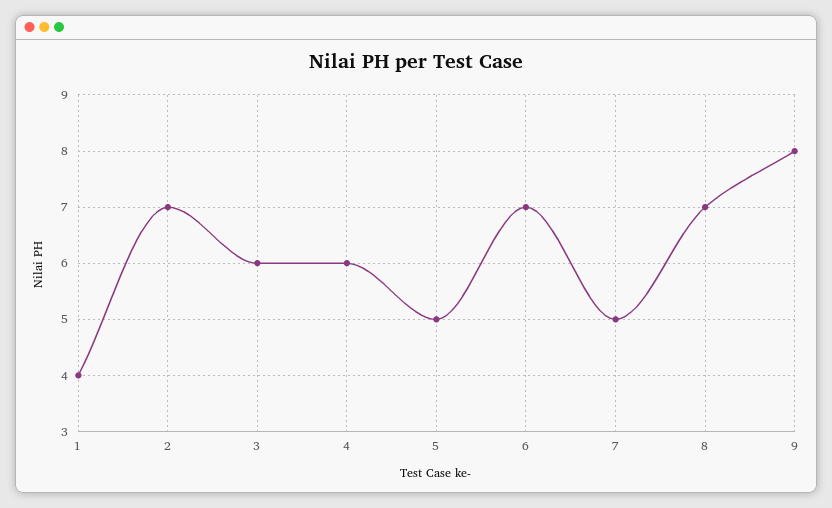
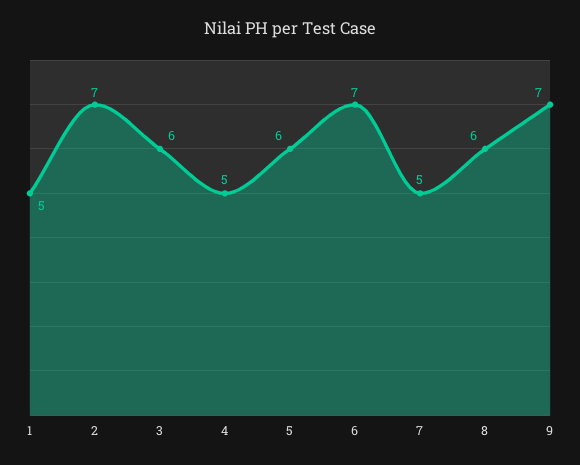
  {
-   "1": 4,
+   "1": 5,
    "2": 7,
    "3": 6,
-   "4": 6,
+   "4": 5,
-   "5": 5,
+   "5": 6,
    "6": 7,
    "7": 5,
-   "8": 7,
+   "8": 6,
-   "9": 8
+   "9": 7
  }

